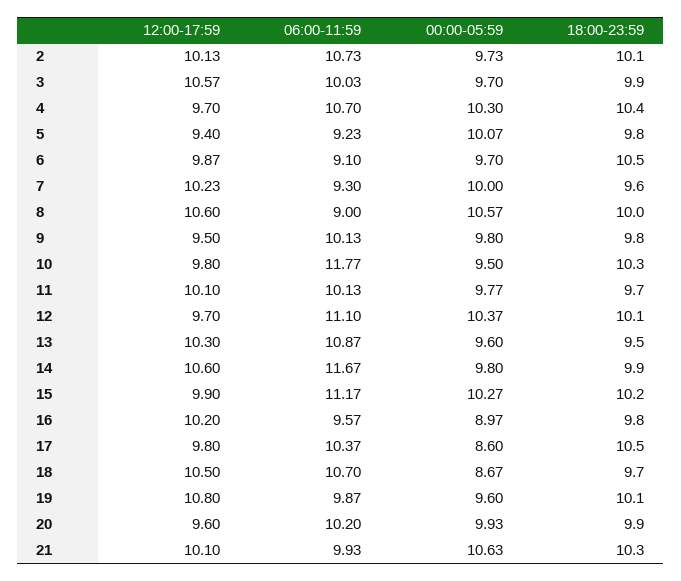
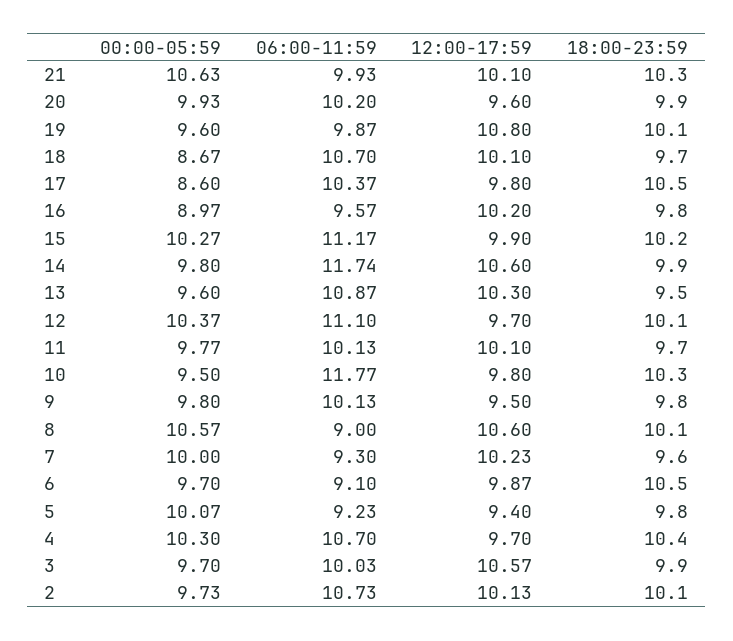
  {
    "12:00-17:59": {
      "2": 10.13,
      "3": 10.57,
      "4": 9.7,
      "5": 9.4,
      "6": 9.87,
      "7": 10.23,
      "8": 10.6,
      "9": 9.5,
      "10": 9.8,
      "11": 10.1,
      "12": 9.7,
      "13": 10.3,
      "14": 10.6,
      "15": 9.9,
      "16": 10.2,
      "17": 9.8,
-     "18": 10.5,
+     "18": 10.1,
      "19": 10.8,
      "20": 9.6,
      "21": 10.1
    },
    "06:00-11:59": {
      "2": 10.73,
      "3": 10.03,
      "4": 10.7,
      "5": 9.23,
      "6": 9.1,
      "7": 9.3,
      "8": 9,
      "9": 10.13,
      "10": 11.77,
      "11": 10.13,
      "12": 11.1,
      "13": 10.87,
-     "14": 11.67,
+     "14": 11.74,
      "15": 11.17,
      "16": 9.57,
      "17": 10.37,
      "18": 10.7,
      "19": 9.87,
      "20": 10.2,
      "21": 9.93
    },
    "00:00-05:59": {
      "2": 9.73,
      "3": 9.7,
      "4": 10.3,
      "5": 10.07,
      "6": 9.7,
      "7": 10,
      "8": 10.57,
      "9": 9.8,
      "10": 9.5,
      "11": 9.77,
      "12": 10.37,
      "13": 9.6,
      "14": 9.8,
      "15": 10.27,
      "16": 8.97,
      "17": 8.6,
      "18": 8.67,
      "19": 9.6,
      "20": 9.93,
      "21": 10.63
    },
    "18:00-23:59": {
      "2": 10.1,
      "3": 9.9,
      "4": 10.4,
      "5": 9.8,
      "6": 10.5,
      "7": 9.6,
-     "8": 10,
+     "8": 10.1,
      "9": 9.8,
      "10": 10.3,
      "11": 9.7,
      "12": 10.1,
      "13": 9.5,
      "14": 9.9,
      "15": 10.2,
      "16": 9.8,
      "17": 10.5,
      "18": 9.7,
      "19": 10.1,
      "20": 9.9,
      "21": 10.3
    }
  }

